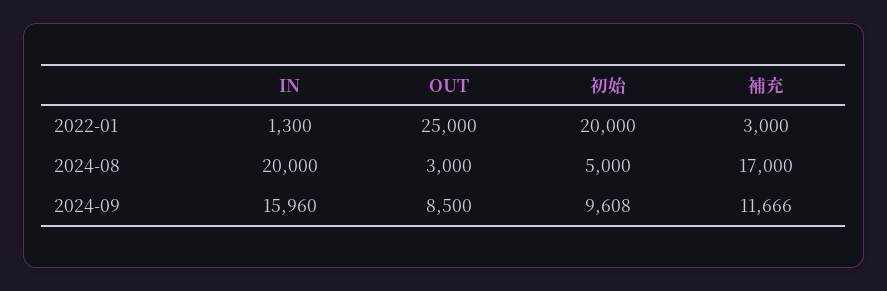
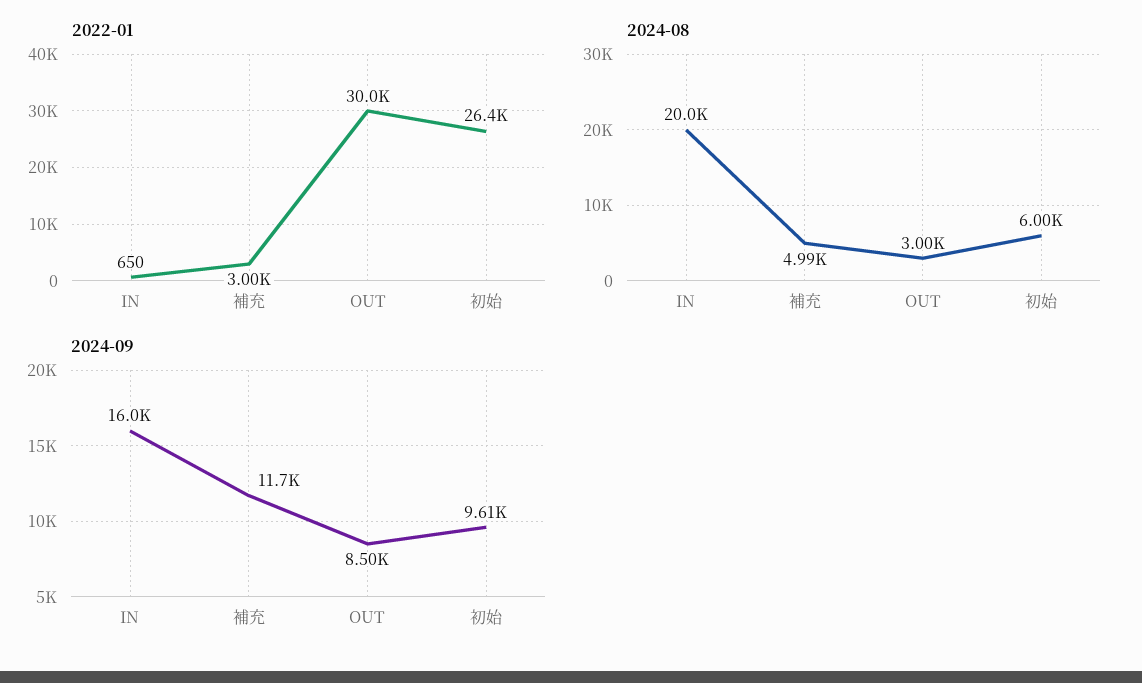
  {
    "2022-01": {
-     "IN": 1300,
+     "IN": 650,
-     "OUT": 25000,
+     "OUT": 30000,
-     "初始": 20000,
+     "初始": 26400,
      "補充": 3000
    },
    "2024-08": {
      "IN": 20000,
      "OUT": 3000,
-     "初始": 5000,
+     "初始": 6000,
-     "補充": 17000
+     "補充": 4990
    },
    "2024-09": {
      "IN": 15960,
      "OUT": 8500,
      "初始": 9608,
      "補充": 11666
    }
  }

